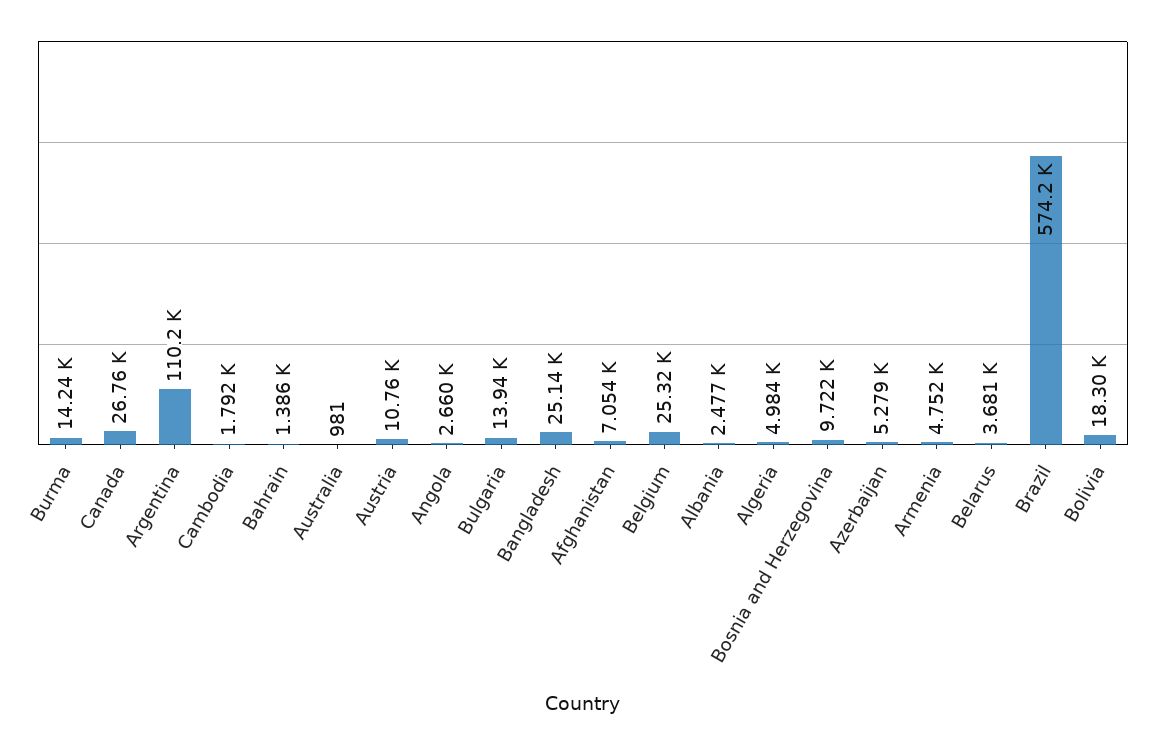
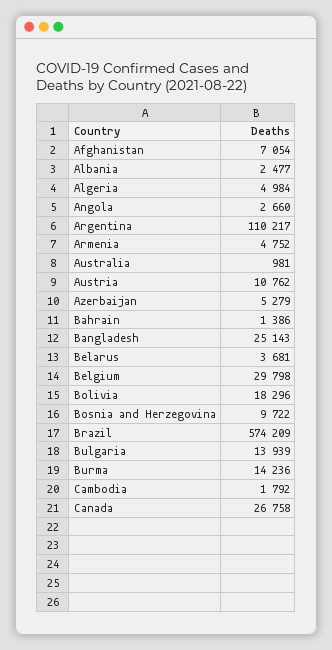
  {
    "Burma": 14236,
    "Canada": 26758,
    "Argentina": 110217,
    "Cambodia": 1792,
    "Bahrain": 1386,
    "Australia": 981,
    "Austria": 10762,
    "Angola": 2660,
    "Bulgaria": 13939,
    "Bangladesh": 25143,
    "Afghanistan": 7054,
-   "Belgium": 25320,
+   "Belgium": 29798,
    "Albania": 2477,
    "Algeria": 4984,
    "Bosnia and Herzegovina": 9722,
    "Azerbaijan": 5279,
    "Armenia": 4752,
    "Belarus": 3681,
    "Brazil": 574209,
    "Bolivia": 18296
  }

